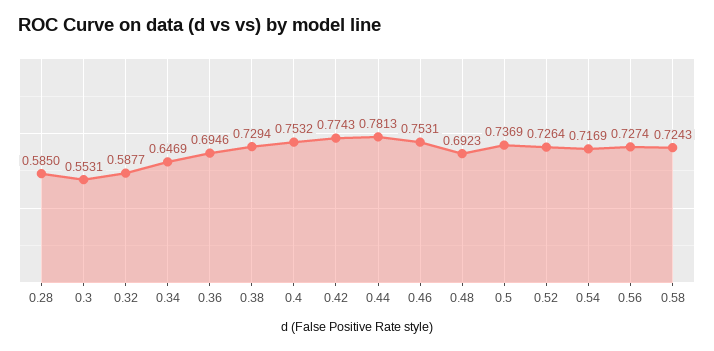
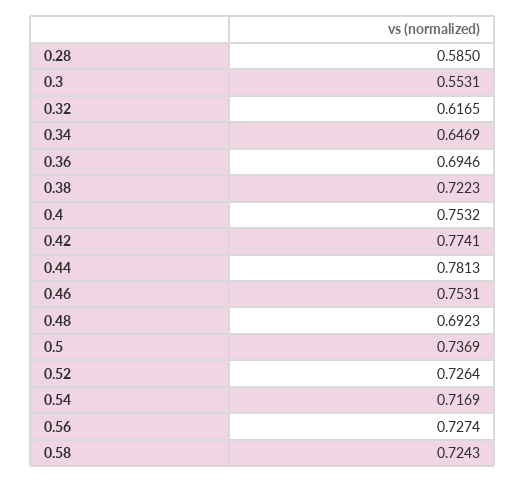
  {
    "0.28": 0.585,
    "0.3": 0.5531,
-   "0.32": 0.5877,
+   "0.32": 0.6165,
    "0.34": 0.6469,
    "0.36": 0.6946,
-   "0.38": 0.7294,
+   "0.38": 0.7223,
    "0.4": 0.7532,
-   "0.42": 0.7743,
+   "0.42": 0.7741,
    "0.44": 0.7813,
    "0.46": 0.7531,
    "0.48": 0.6923,
    "0.5": 0.7369,
    "0.52": 0.7264,
    "0.54": 0.7169,
    "0.56": 0.7274,
    "0.58": 0.7243
  }

